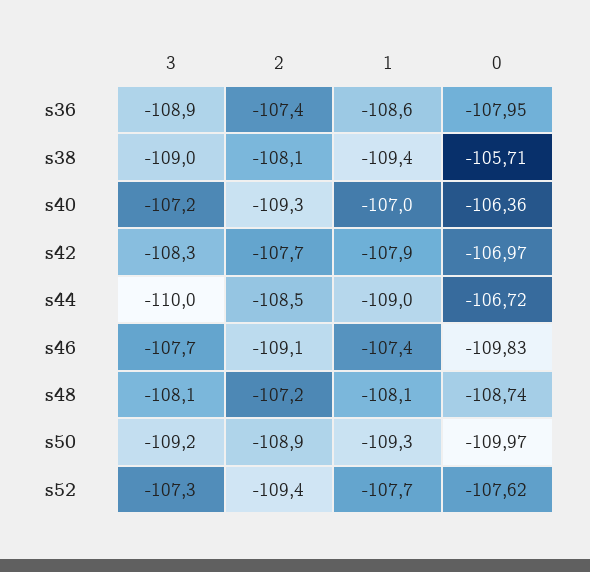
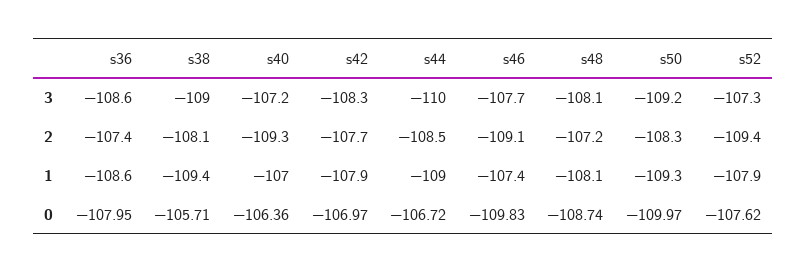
  {
    "3": {
-     "s36": -108.9,
+     "s36": -108.6,
      "s38": -109,
      "s40": -107.2,
      "s42": -108.3,
      "s44": -110,
      "s46": -107.7,
      "s48": -108.1,
      "s50": -109.2,
      "s52": -107.3
    },
    "2": {
      "s36": -107.4,
      "s38": -108.1,
      "s40": -109.3,
      "s42": -107.7,
      "s44": -108.5,
      "s46": -109.1,
      "s48": -107.2,
-     "s50": -108.9,
+     "s50": -108.3,
      "s52": -109.4
    },
    "1": {
      "s36": -108.6,
      "s38": -109.4,
      "s40": -107,
      "s42": -107.9,
      "s44": -109,
      "s46": -107.4,
      "s48": -108.1,
      "s50": -109.3,
-     "s52": -107.7
+     "s52": -107.9
    },
    "0": {
      "s36": -107.95,
      "s38": -105.71,
      "s40": -106.36,
      "s42": -106.97,
      "s44": -106.72,
      "s46": -109.83,
      "s48": -108.74,
      "s50": -109.97,
      "s52": -107.62
    }
  }

